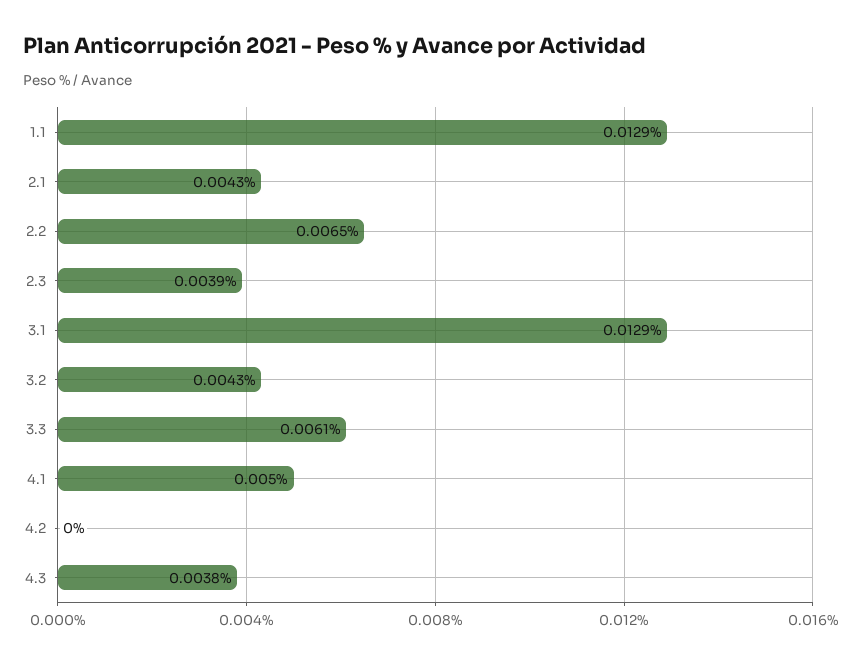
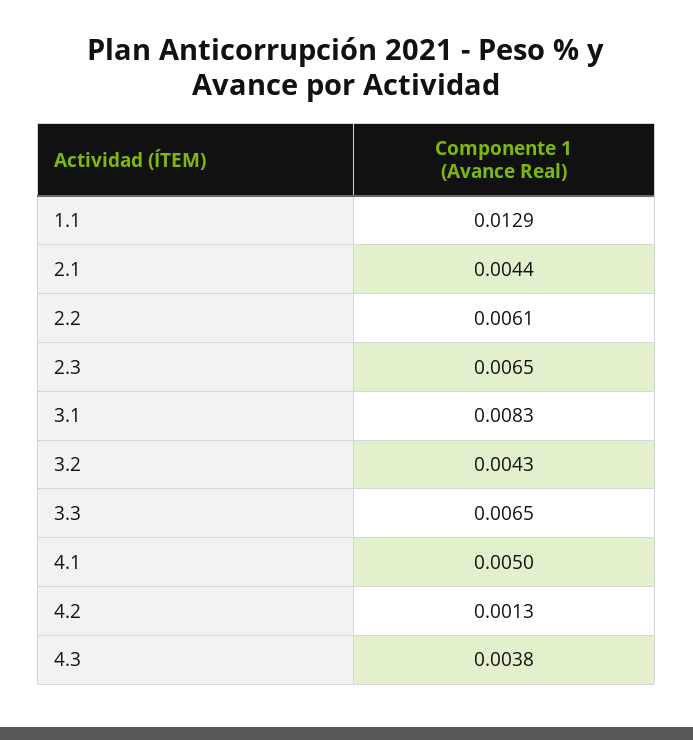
  {
    "1.1": 0.0129,
-   "2.1": 0.0043,
+   "2.1": 0.0044,
-   "2.2": 0.0065,
+   "2.2": 0.0061,
-   "2.3": 0.0039,
+   "2.3": 0.0065,
-   "3.1": 0.0129,
+   "3.1": 0.0083,
    "3.2": 0.0043,
-   "3.3": 0.0061,
+   "3.3": 0.0065,
    "4.1": 0.005,
-   "4.2": 0,
+   "4.2": 0.0013,
    "4.3": 0.0038
  }

